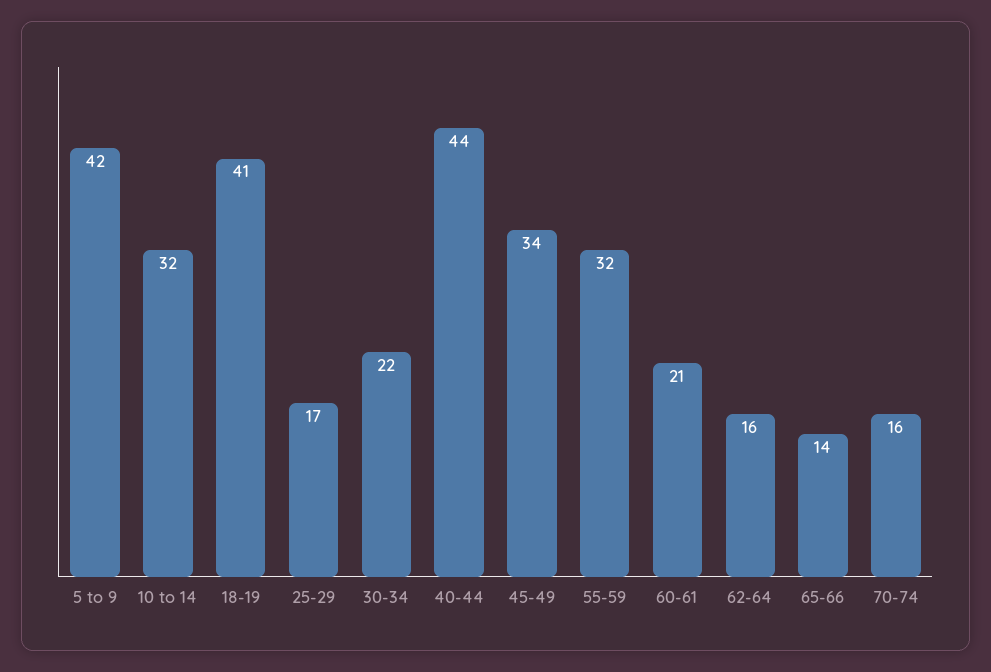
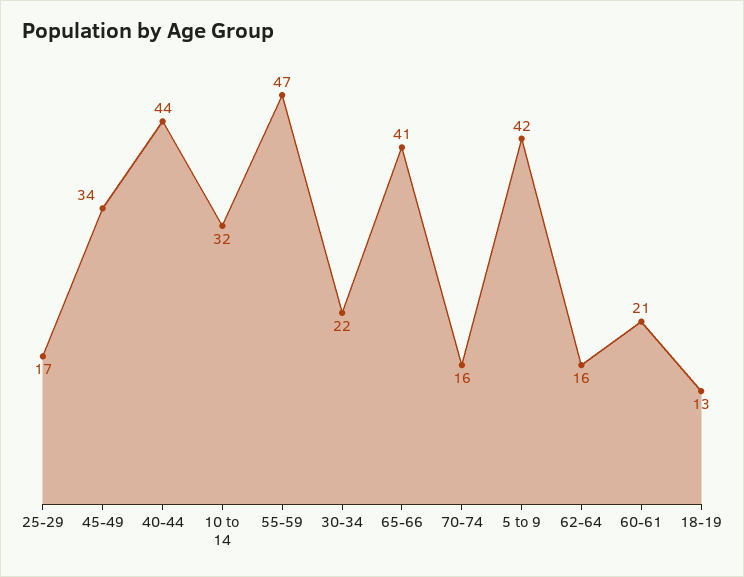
  {
    "5 to 9": 42,
    "10 to 14": 32,
-   "18-19": 41,
+   "18-19": 13,
    "25-29": 17,
    "30-34": 22,
    "40-44": 44,
    "45-49": 34,
-   "55-59": 32,
+   "55-59": 47,
    "60-61": 21,
    "62-64": 16,
-   "65-66": 14,
+   "65-66": 41,
    "70-74": 16
  }

